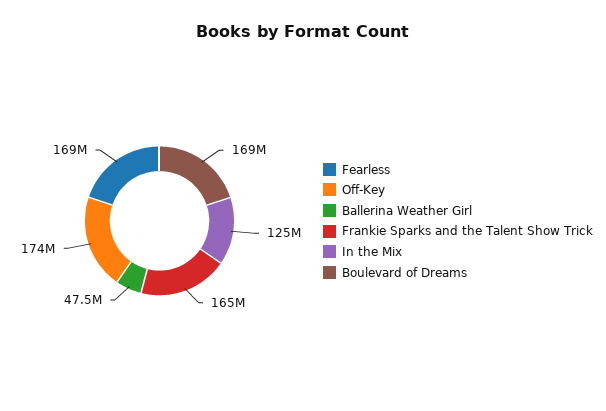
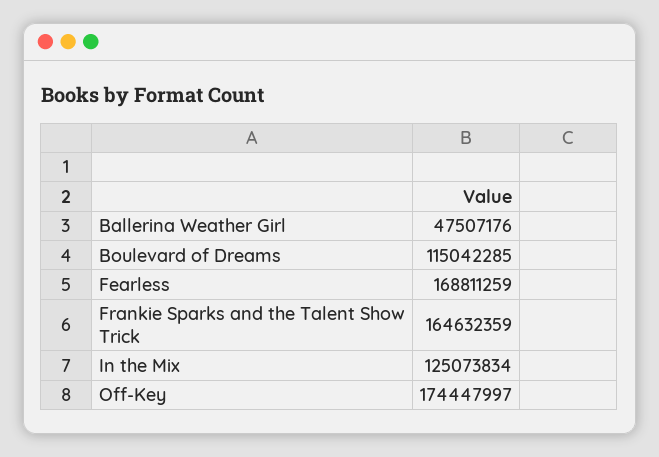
  {
    "Fearless": 168811259,
    "Off-Key": 174447997,
    "Ballerina Weather Girl": 47507176,
    "Frankie Sparks and the Talent Show Trick": 164632359,
    "In the Mix": 125073834,
-   "Boulevard of Dreams": 169000000
+   "Boulevard of Dreams": 115042285
  }

